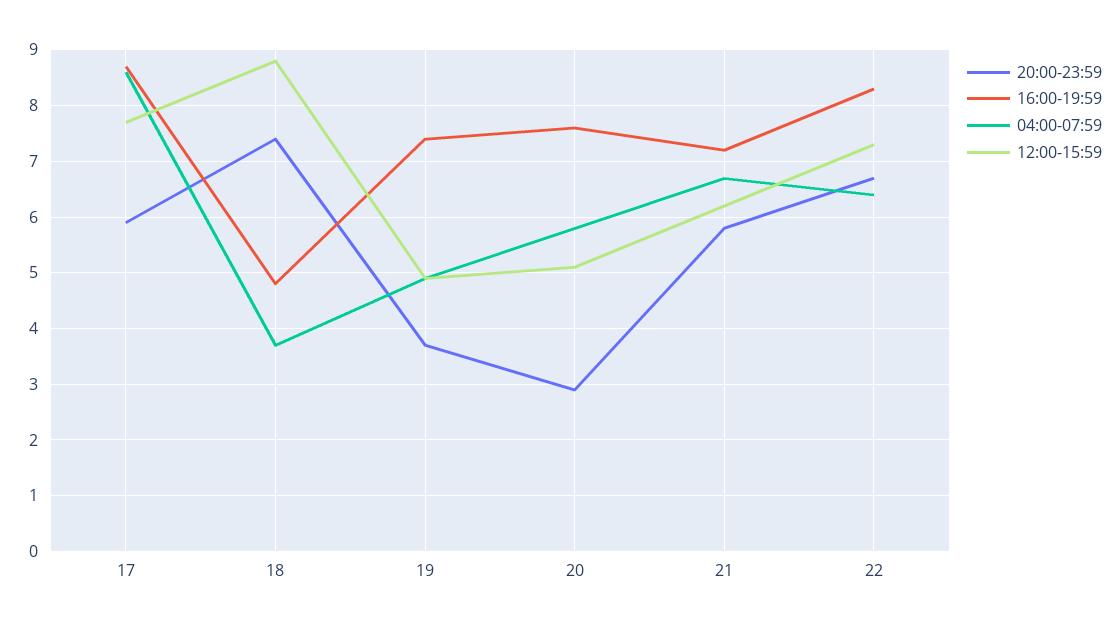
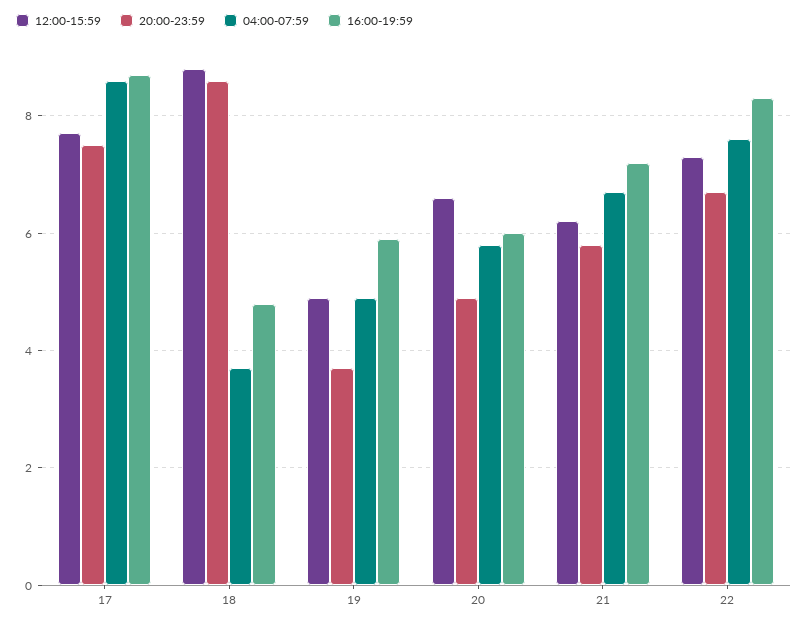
  {
    "20:00-23:59": {
-     "17": 6,
+     "17": 7.5,
-     "18": 7.5,
+     "18": 8.5,
      "19": 3.5,
-     "20": 3,
+     "20": 5,
      "21": 6,
      "22": 6.5
    },
    "16:00-19:59": {
      "17": 8.5,
      "18": 5,
-     "19": 7.5,
+     "19": 6,
-     "20": 7.5,
+     "20": 6,
      "21": 7,
      "22": 8.5
    },
    "04:00-07:59": {
      "17": 8.5,
      "18": 3.5,
      "19": 5,
      "20": 6,
      "21": 6.5,
-     "22": 6.5
+     "22": 7.5
    },
    "12:00-15:59": {
      "17": 7.5,
      "18": 9,
      "19": 5,
-     "20": 5,
+     "20": 6.5,
      "21": 6,
      "22": 7.5
    }
  }

